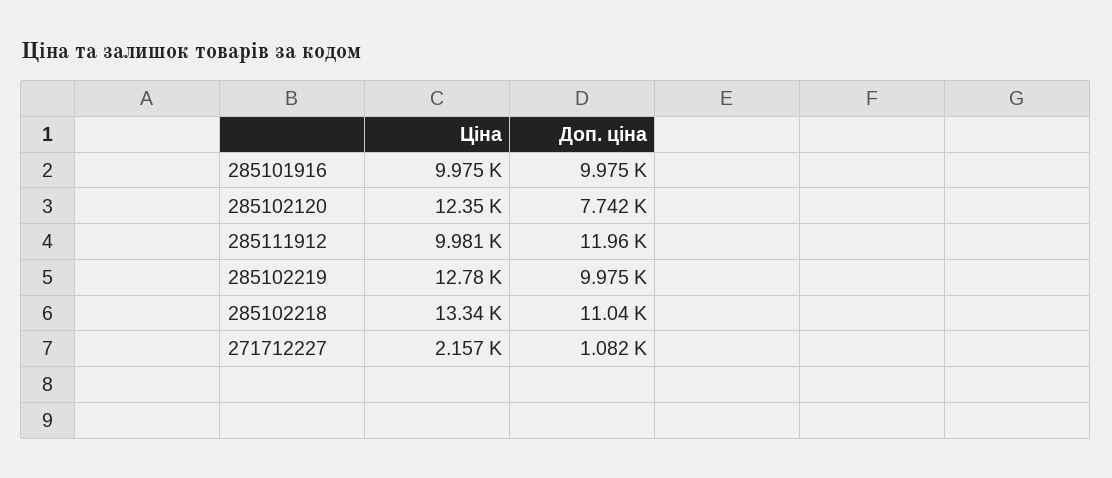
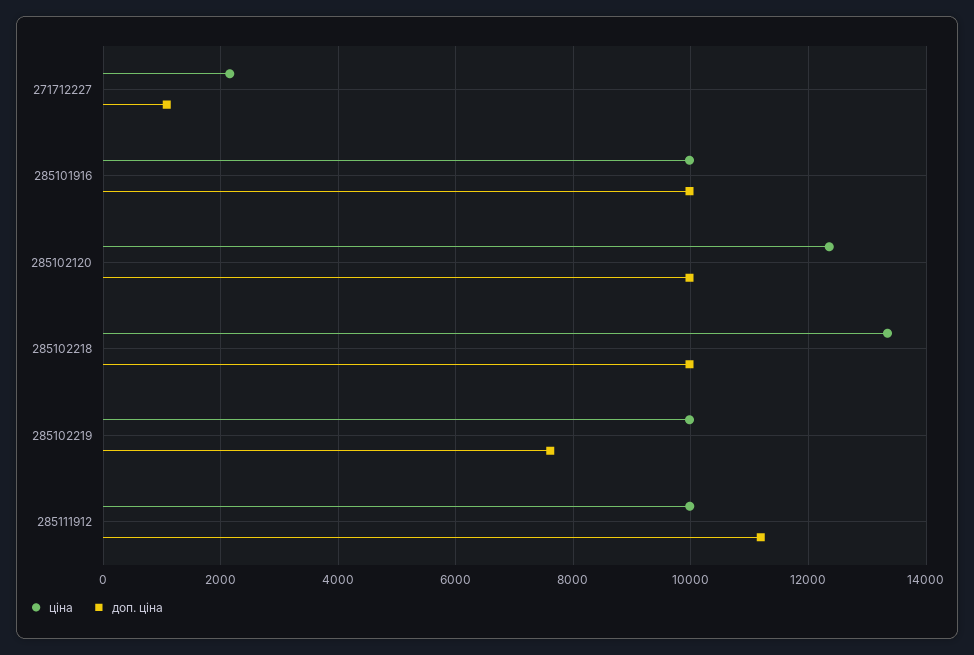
  {
    "Ціна": {
      "285101916": 9975,
      "285102120": 12350,
      "285111912": 9981,
-     "285102219": 12780,
+     "285102219": 10000,
      "285102218": 13340,
      "271712227": 2157
    },
    "Доп. ціна": {
      "285101916": 9975,
-     "285102120": 7742,
+     "285102120": 10000,
-     "285111912": 11960,
+     "285111912": 11200,
-     "285102219": 9975,
+     "285102219": 7600,
-     "285102218": 11040,
+     "285102218": 10000,
      "271712227": 1082
    }
  }

